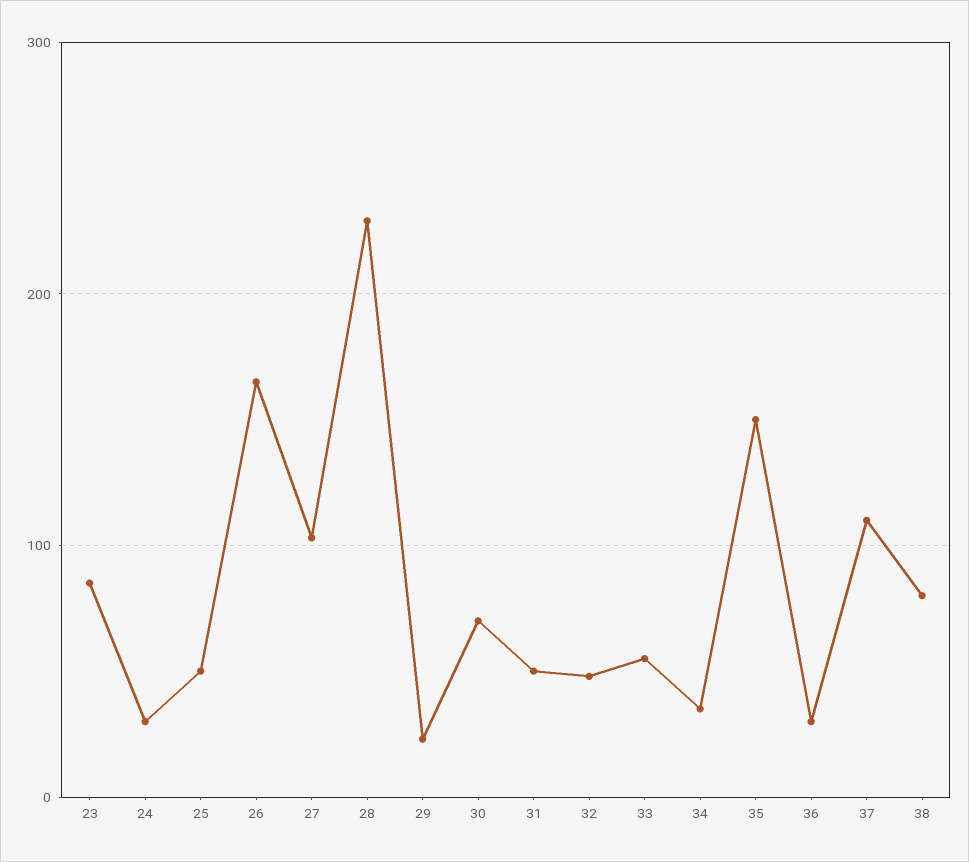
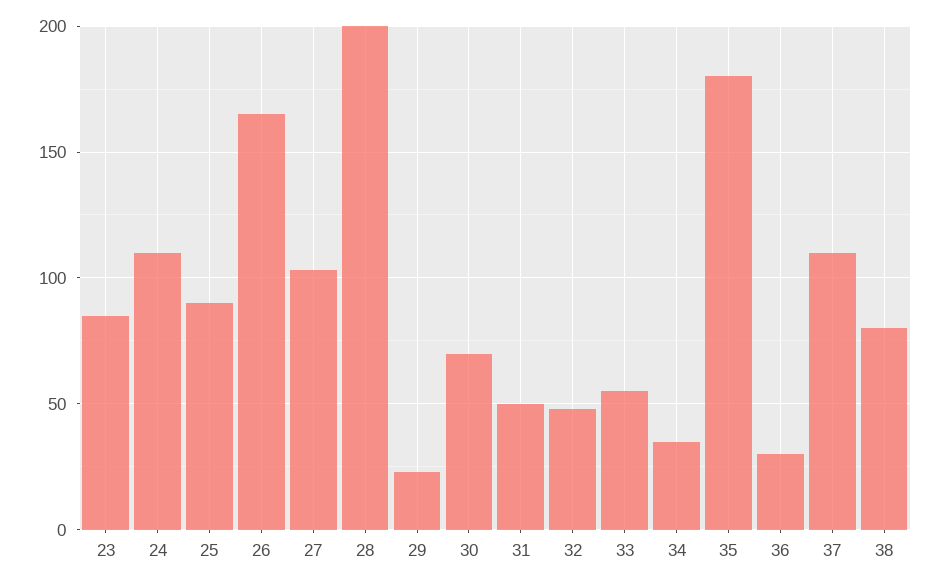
  {
    "23": 85,
-   "24": 30,
+   "24": 110,
-   "25": 50,
+   "25": 90,
    "26": 165,
    "27": 105,
-   "28": 230,
+   "28": 200,
    "29": 25,
    "30": 70,
    "31": 50,
    "32": 50,
    "33": 55,
    "34": 35,
-   "35": 150,
+   "35": 180,
    "36": 30,
    "37": 110,
    "38": 80
  }

